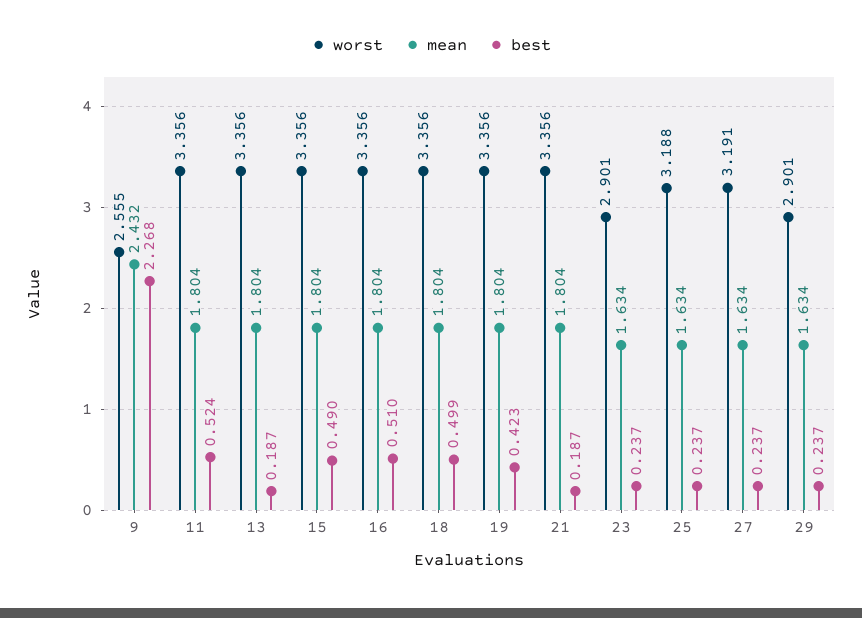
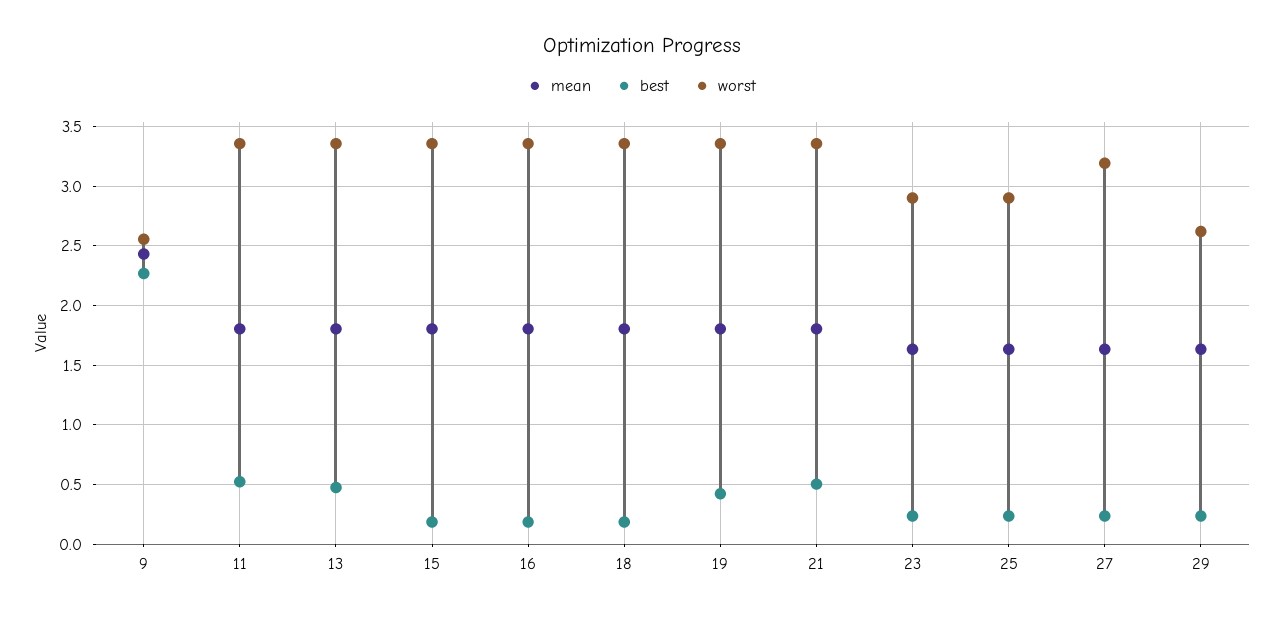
  {
    "worst": {
      "9": 2.555,
      "11": 3.356,
      "13": 3.356,
      "15": 3.356,
      "16": 3.356,
      "18": 3.356,
      "19": 3.356,
      "21": 3.356,
      "23": 2.901,
-     "25": 3.188,
+     "25": 2.9,
      "27": 3.191,
-     "29": 2.901
+     "29": 2.6
    },
    "mean": {
      "9": 2.432,
      "11": 1.804,
      "13": 1.804,
      "15": 1.804,
      "16": 1.804,
      "18": 1.804,
      "19": 1.804,
      "21": 1.804,
      "23": 1.634,
      "25": 1.634,
      "27": 1.634,
      "29": 1.634
    },
    "best": {
      "9": 2.268,
      "11": 0.524,
-     "13": 0.187,
+     "13": 0.5,
-     "15": 0.49,
+     "15": 0.2,
-     "16": 0.51,
+     "16": 0.2,
-     "18": 0.499,
+     "18": 0.2,
      "19": 0.423,
-     "21": 0.187,
+     "21": 0.5,
      "23": 0.237,
      "25": 0.237,
      "27": 0.237,
      "29": 0.237
    }
  }

